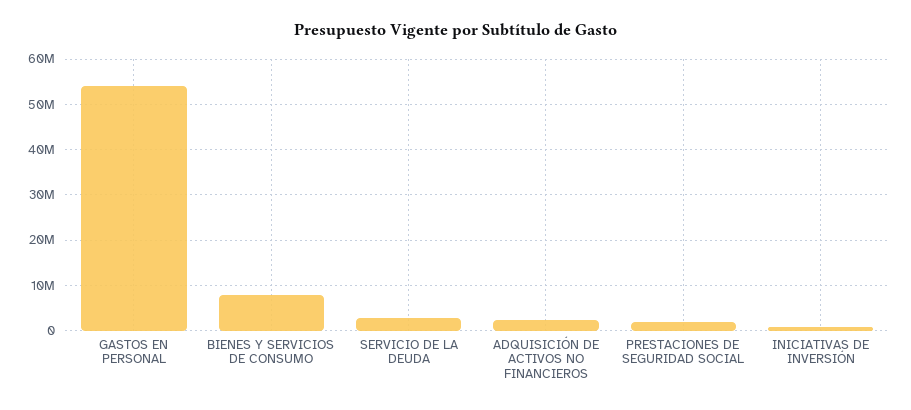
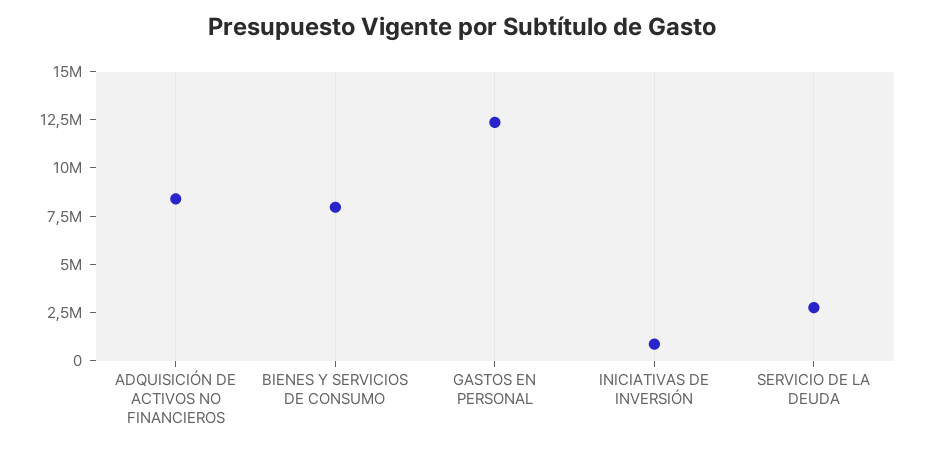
  {
-   "GASTOS EN PERSONAL": 54000000,
+   "GASTOS EN PERSONAL": 12500000,
    "BIENES Y SERVICIOS DE CONSUMO": 8000000,
    "SERVICIO DE LA DEUDA": 3000000,
-   "ADQUISICIÓN DE ACTIVOS NO FINANCIEROS": 2000000,
+   "ADQUISICIÓN DE ACTIVOS NO FINANCIEROS": 8500000,
-   "PRESTACIONES DE SEGURIDAD SOCIAL": 2000000,
    "INICIATIVAS DE INVERSIÓN": 1000000
  }

